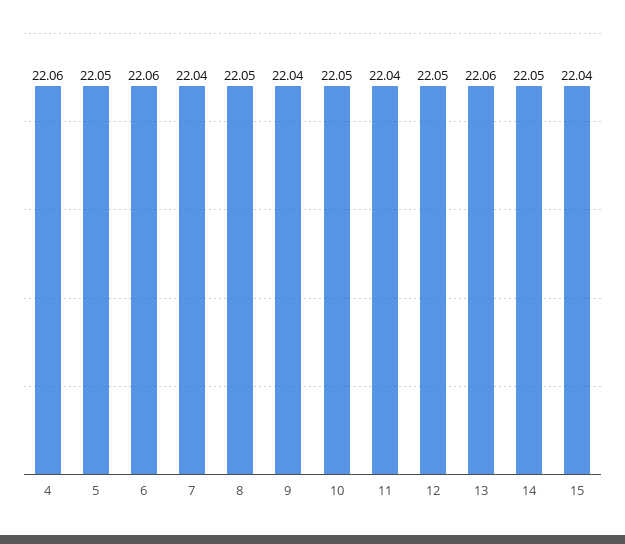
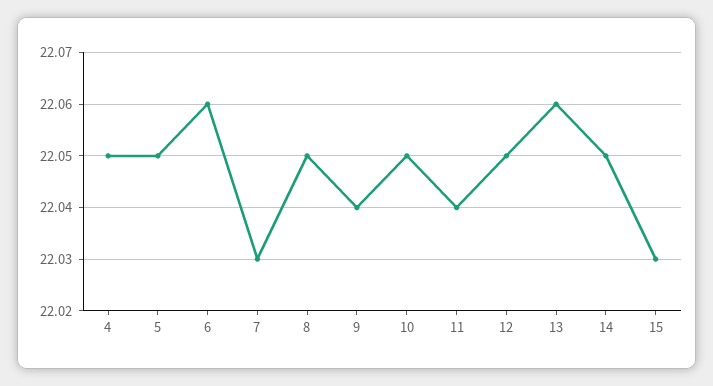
  {
-   "4": 22.06,
+   "4": 22.05,
    "5": 22.05,
    "6": 22.06,
-   "7": 22.04,
+   "7": 22.03,
    "8": 22.05,
    "9": 22.04,
    "10": 22.05,
    "11": 22.04,
    "12": 22.05,
    "13": 22.06,
    "14": 22.05,
-   "15": 22.04
+   "15": 22.03
  }

